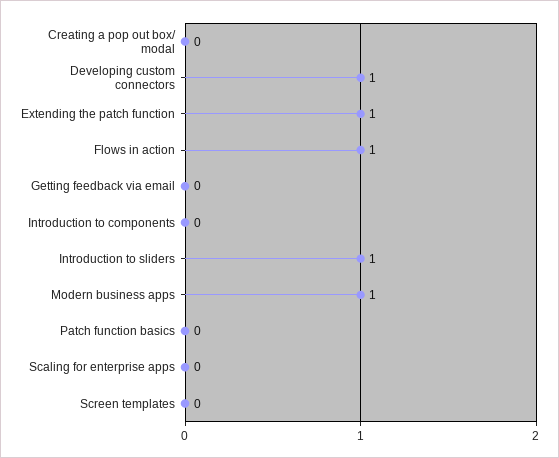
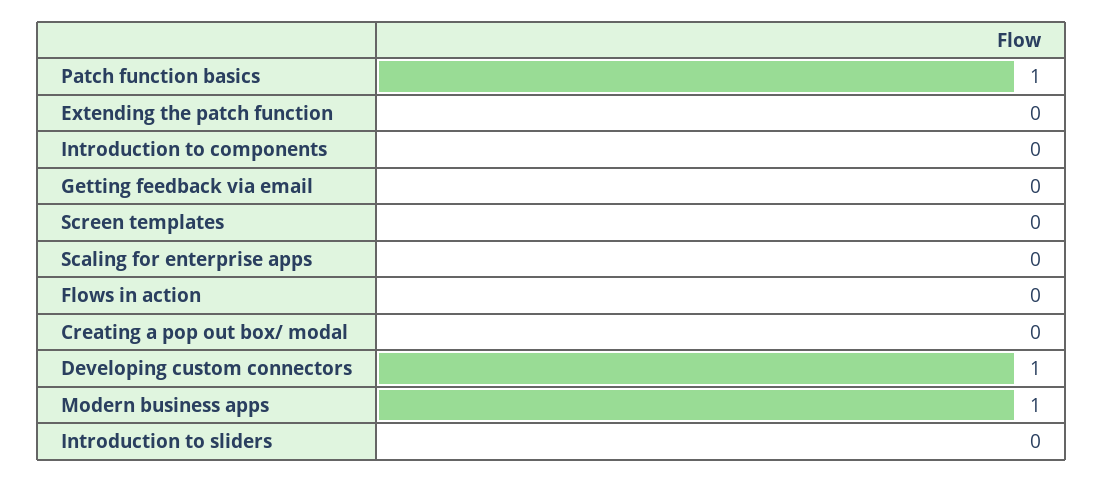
  {
    "Creating a pop out box/ modal": 0,
    "Developing custom connectors": 1,
-   "Extending the patch function": 1,
+   "Extending the patch function": 0,
-   "Flows in action": 1,
+   "Flows in action": 0,
    "Getting feedback via email": 0,
    "Introduction to components": 0,
-   "Introduction to sliders": 1,
+   "Introduction to sliders": 0,
    "Modern business apps": 1,
-   "Patch function basics": 0,
+   "Patch function basics": 1,
    "Scaling for enterprise apps": 0,
    "Screen templates": 0
  }

